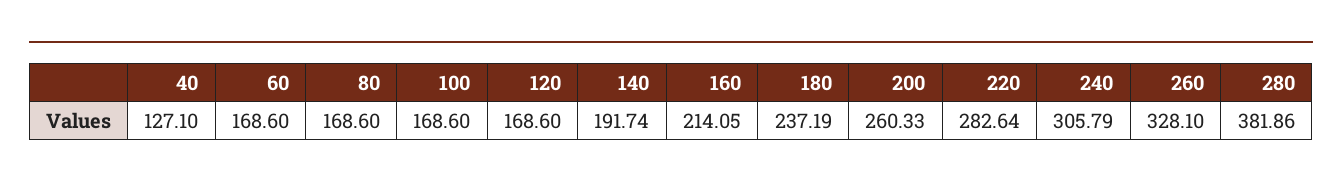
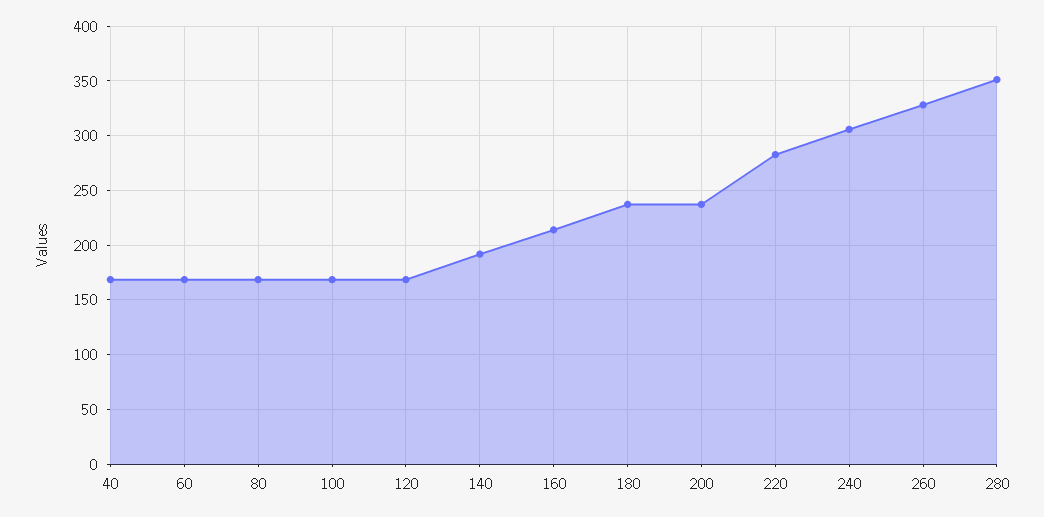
  {
-   "40": 127.1,
+   "40": 170,
    "60": 168.6,
    "80": 168.6,
    "100": 168.6,
    "120": 168.6,
    "140": 191.74,
    "160": 214.05,
    "180": 237.19,
-   "200": 260.33,
+   "200": 240,
    "220": 282.64,
    "240": 305.79,
    "260": 328.1,
-   "280": 381.86
+   "280": 350
  }

